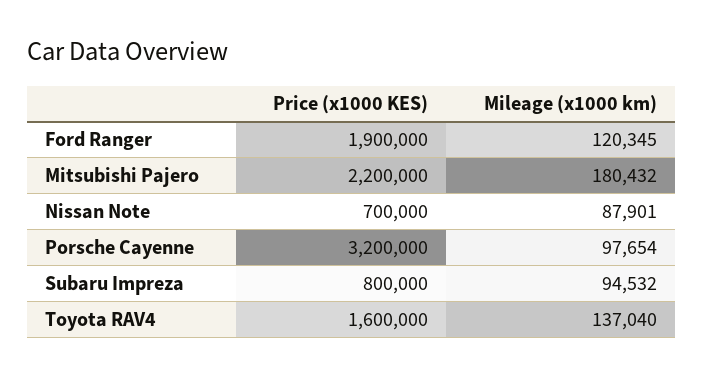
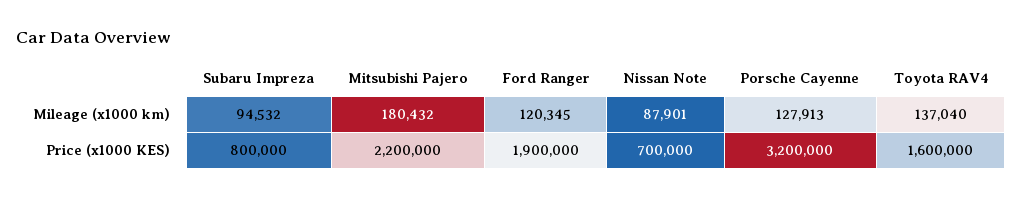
  {
    "Price (x1000 KES)": {
      "Ford Ranger": 1900000,
      "Mitsubishi Pajero": 2200000,
      "Nissan Note": 700000,
      "Porsche Cayenne": 3200000,
      "Subaru Impreza": 800000,
      "Toyota RAV4": 1600000
    },
    "Mileage (x1000 km)": {
      "Ford Ranger": 120345,
      "Mitsubishi Pajero": 180432,
      "Nissan Note": 87901,
-     "Porsche Cayenne": 97654,
+     "Porsche Cayenne": 127913,
      "Subaru Impreza": 94532,
      "Toyota RAV4": 137040
    }
  }

